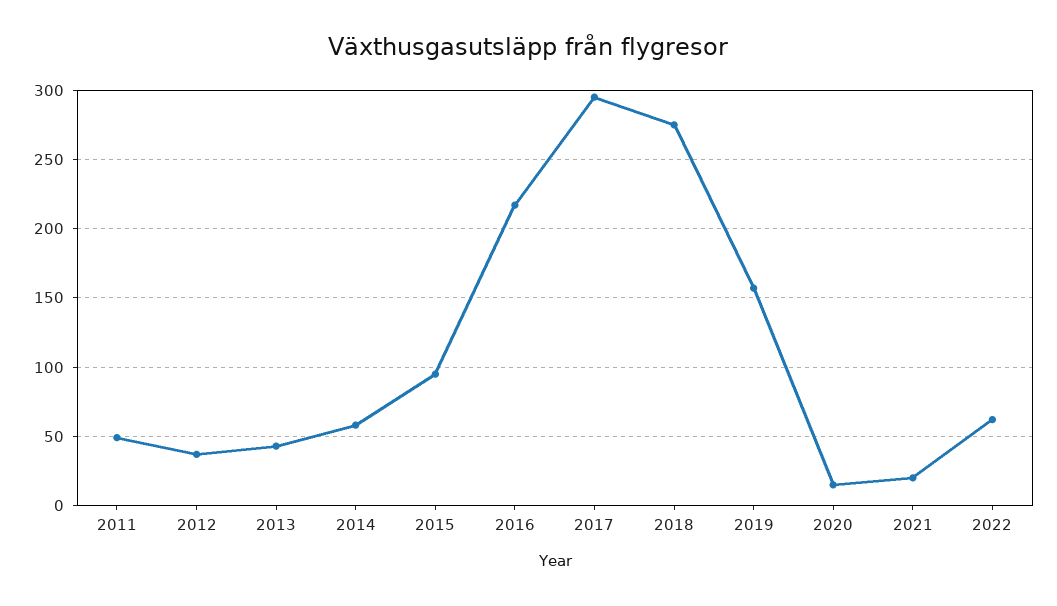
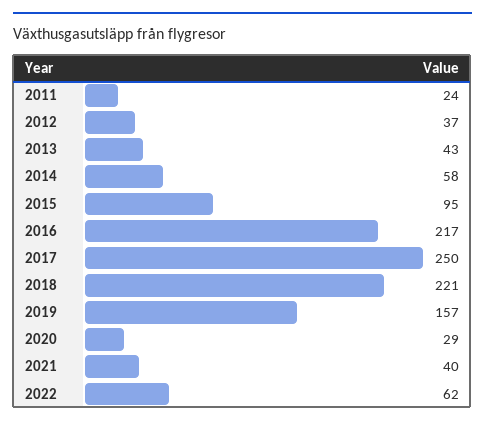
  {
-   "2011": 50,
+   "2011": 24,
    "2012": 37,
    "2013": 43,
    "2014": 58,
    "2015": 95,
    "2016": 217,
-   "2017": 295,
+   "2017": 250,
-   "2018": 275,
+   "2018": 221,
    "2019": 157,
-   "2020": 15,
+   "2020": 29,
-   "2021": 20,
+   "2021": 40,
    "2022": 62
  }

